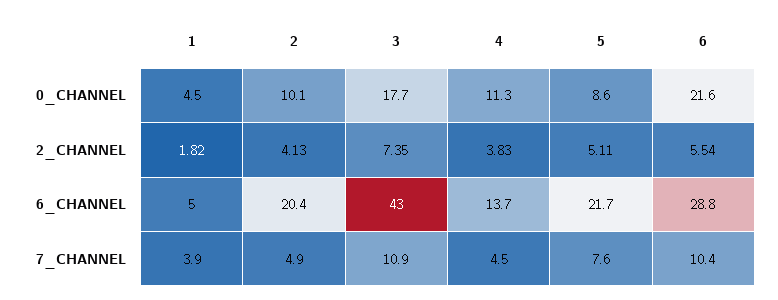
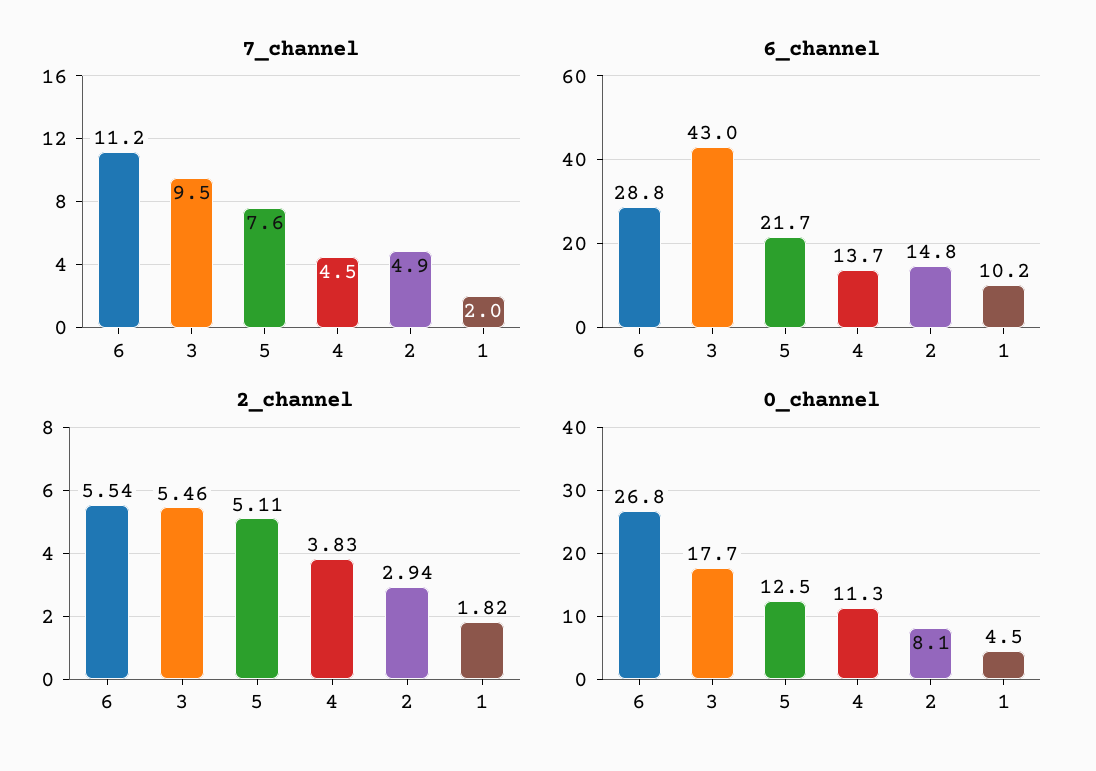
  {
    "0_CHANNEL": {
      "1": 4.5,
-     "2": 10.1,
+     "2": 8.1,
      "3": 17.7,
      "4": 11.3,
-     "5": 8.6,
+     "5": 12.5,
-     "6": 21.6
+     "6": 26.8
    },
    "2_CHANNEL": {
      "1": 1.82,
-     "2": 4.13,
+     "2": 2.94,
-     "3": 7.35,
+     "3": 5.46,
      "4": 3.83,
      "5": 5.11,
      "6": 5.54
    },
    "6_CHANNEL": {
-     "1": 5,
+     "1": 10.2,
-     "2": 20.4,
+     "2": 14.8,
      "3": 43,
      "4": 13.7,
      "5": 21.7,
      "6": 28.8
    },
    "7_CHANNEL": {
-     "1": 3.9,
+     "1": 2,
      "2": 4.9,
-     "3": 10.9,
+     "3": 9.5,
      "4": 4.5,
      "5": 7.6,
-     "6": 10.4
+     "6": 11.2
    }
  }

